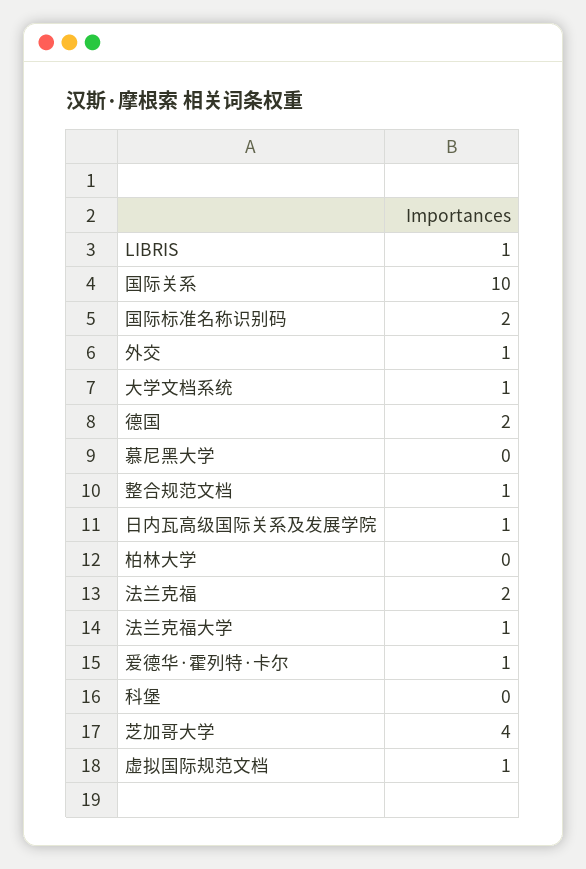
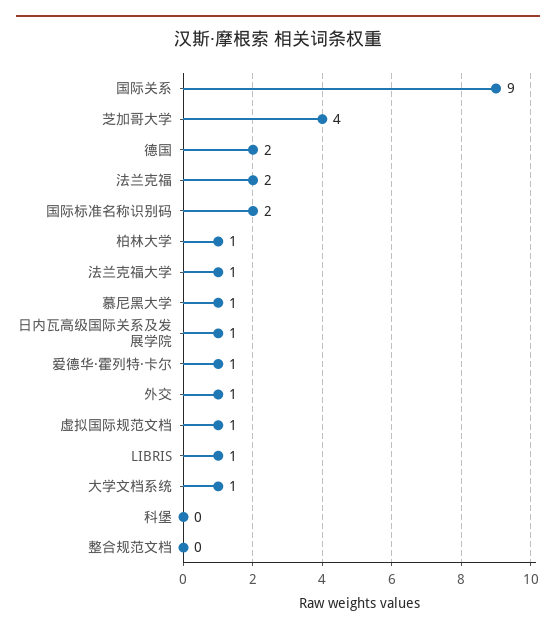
  {
    "LIBRIS": 1,
-   "国际关系": 10,
+   "国际关系": 9,
    "国际标准名称识别码": 2,
    "外交": 1,
    "大学文档系统": 1,
    "德国": 2,
-   "慕尼黑大学": 0,
+   "慕尼黑大学": 1,
-   "整合规范文档": 1,
+   "整合规范文档": 0,
    "日内瓦高级国际关系及发展学院": 1,
-   "柏林大学": 0,
+   "柏林大学": 1,
    "法兰克福": 2,
    "法兰克福大学": 1,
    "爱德华·霍列特·卡尔": 1,
    "科堡": 0,
    "芝加哥大学": 4,
    "虚拟国际规范文档": 1
  }

